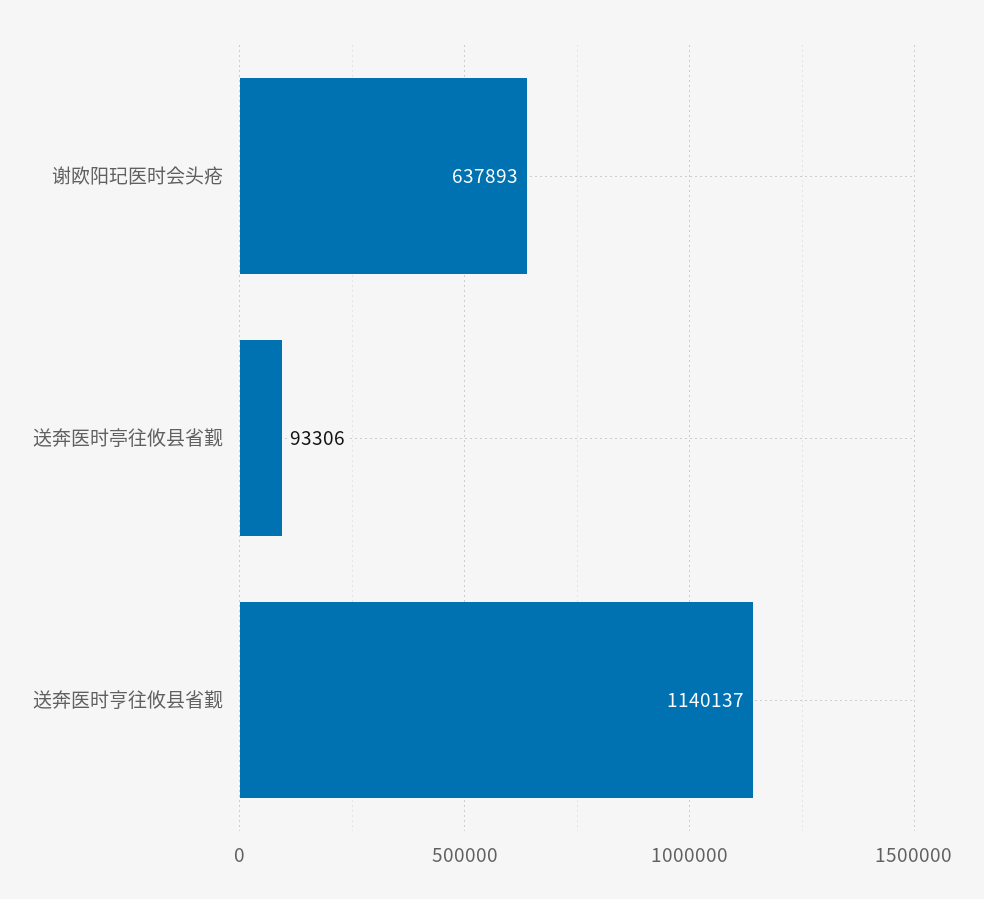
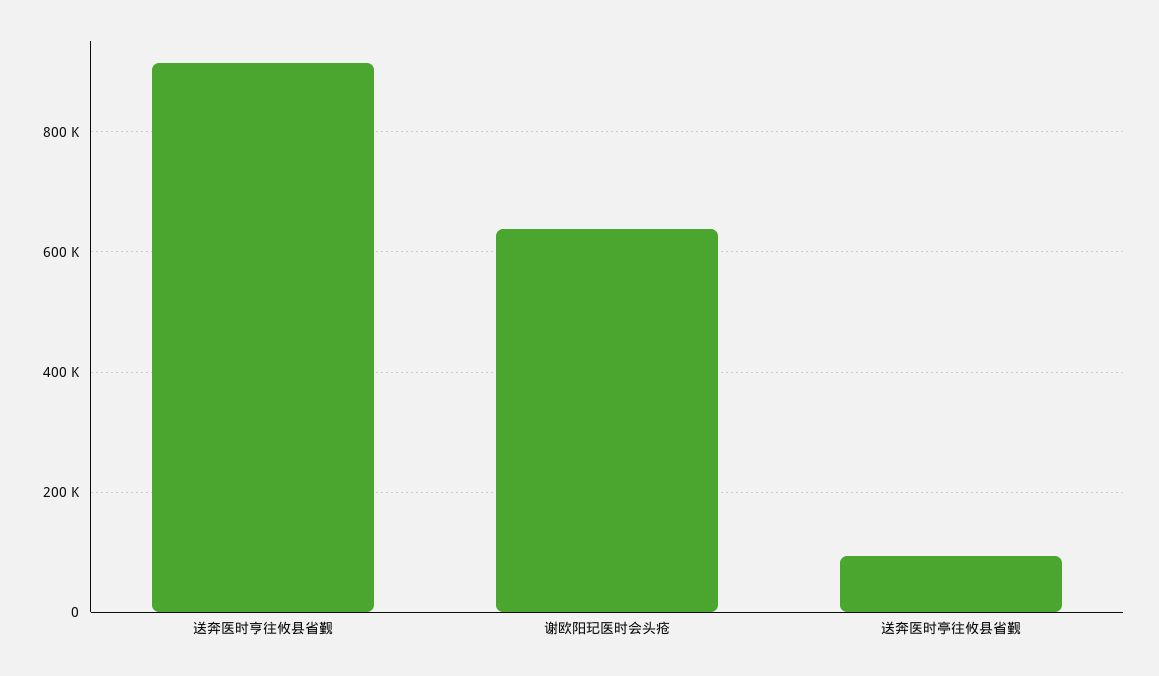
  {
    "谢欧阳玘医时会头疮": 637893,
    "送奔医时亭往攸县省觐": 93306,
-   "送奔医时亨往攸县省觐": 1140137
+   "送奔医时亨往攸县省觐": 920000
  }

